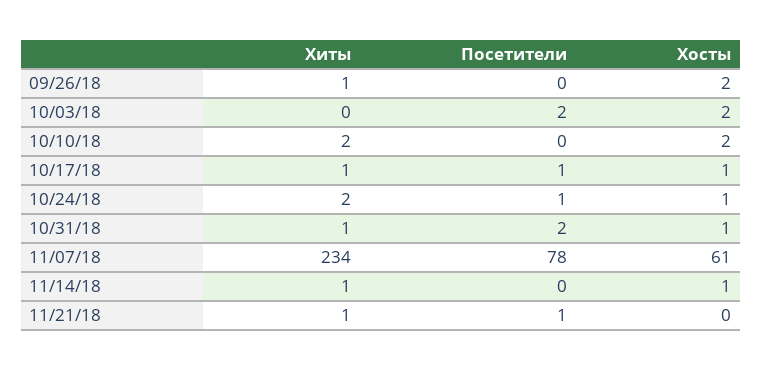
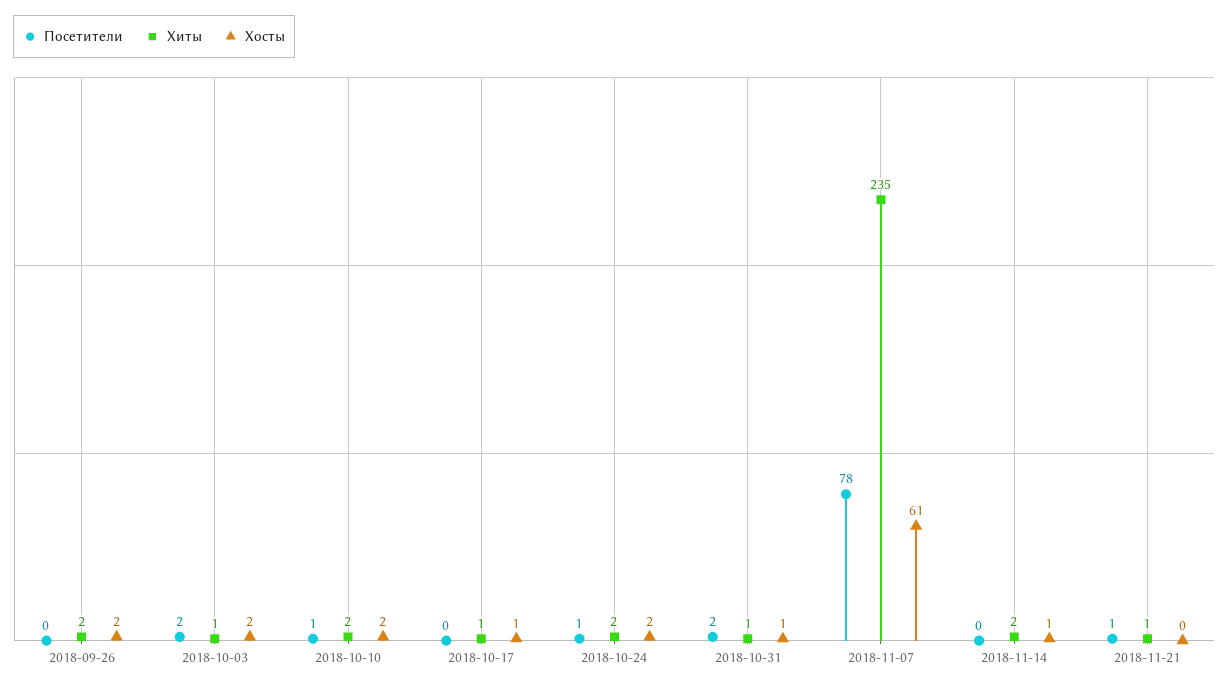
  {
    "Хиты": {
-     "09/26/18": 1,
+     "09/26/18": 2,
-     "10/03/18": 0,
+     "10/03/18": 1,
      "10/10/18": 2,
      "10/17/18": 1,
      "10/24/18": 2,
      "10/31/18": 1,
-     "11/07/18": 234,
+     "11/07/18": 235,
-     "11/14/18": 1,
+     "11/14/18": 2,
      "11/21/18": 1
    },
    "Посетители": {
      "09/26/18": 0,
      "10/03/18": 2,
-     "10/10/18": 0,
+     "10/10/18": 1,
-     "10/17/18": 1,
+     "10/17/18": 0,
      "10/24/18": 1,
      "10/31/18": 2,
      "11/07/18": 78,
      "11/14/18": 0,
      "11/21/18": 1
    },
    "Хосты": {
      "09/26/18": 2,
      "10/03/18": 2,
      "10/10/18": 2,
      "10/17/18": 1,
-     "10/24/18": 1,
+     "10/24/18": 2,
      "10/31/18": 1,
      "11/07/18": 61,
      "11/14/18": 1,
      "11/21/18": 0
    }
  }

